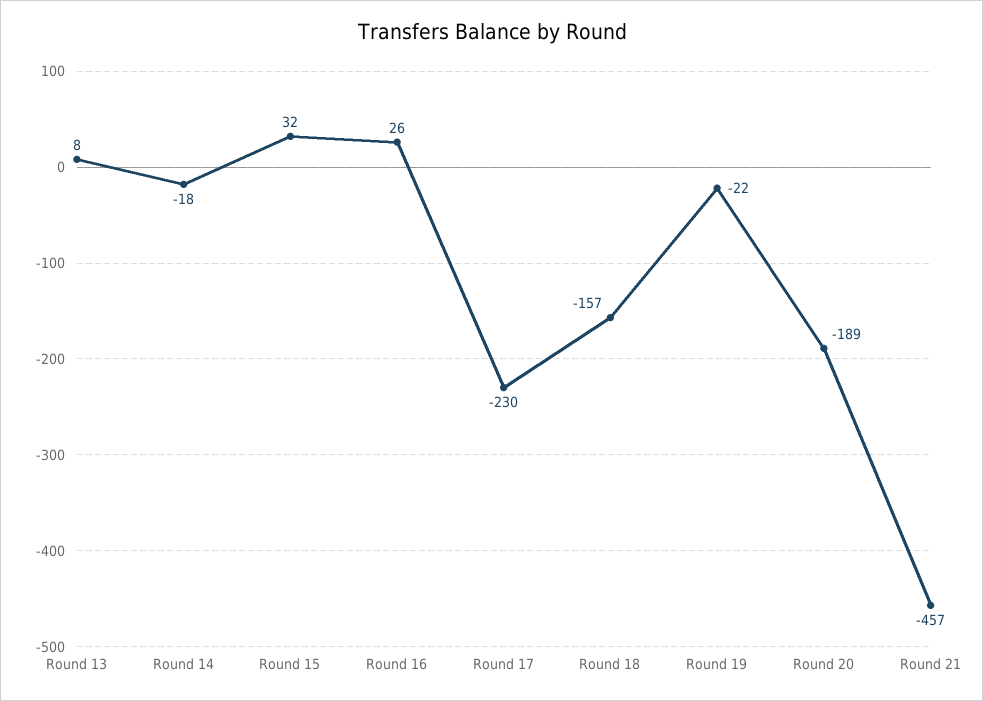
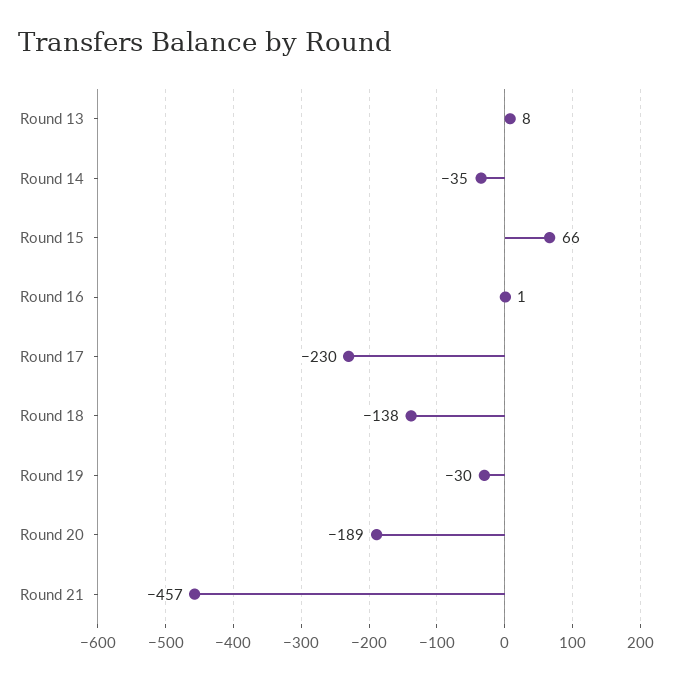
  {
    "Round 13": 8,
-   "Round 14": -18,
+   "Round 14": -35,
-   "Round 15": 32,
+   "Round 15": 66,
-   "Round 16": 26,
+   "Round 16": 1,
    "Round 17": -230,
-   "Round 18": -157,
+   "Round 18": -138,
-   "Round 19": -22,
+   "Round 19": -30,
    "Round 20": -189,
    "Round 21": -457
  }

